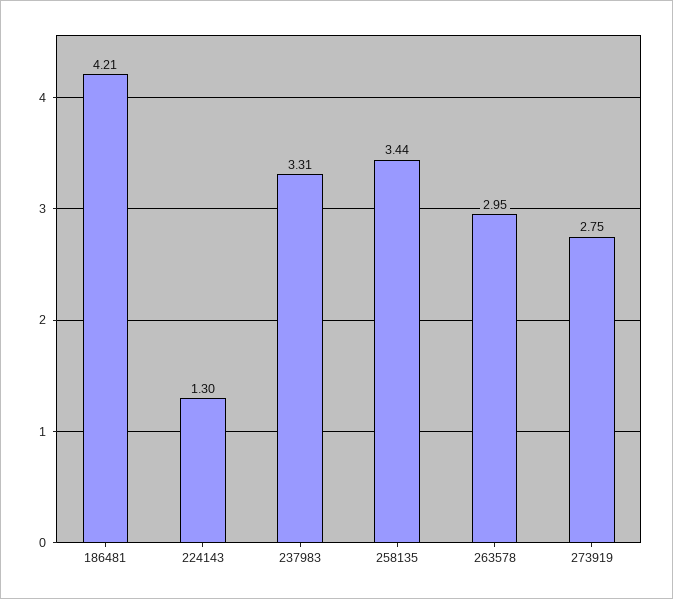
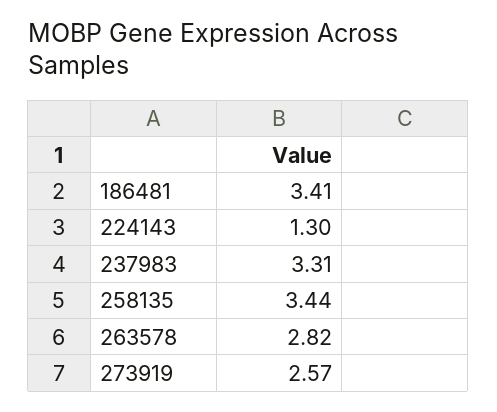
  {
-   "186481": 4.21,
+   "186481": 3.41,
    "224143": 1.3,
    "237983": 3.31,
    "258135": 3.44,
-   "263578": 2.95,
+   "263578": 2.82,
-   "273919": 2.75
+   "273919": 2.57
  }

